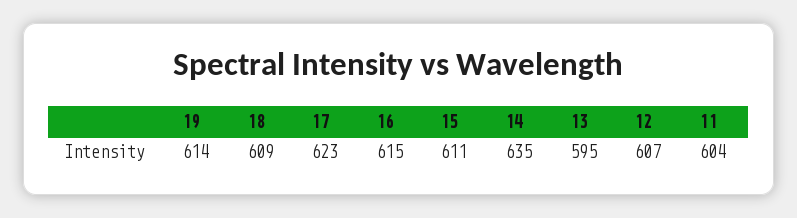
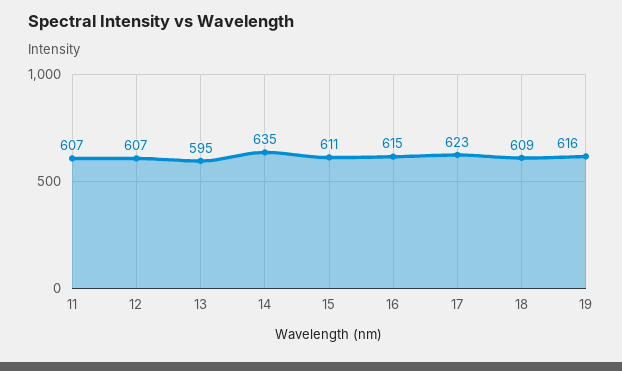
  {
-   "19": 614,
+   "19": 616,
    "18": 609,
    "17": 623,
    "16": 615,
    "15": 611,
    "14": 635,
    "13": 595,
    "12": 607,
-   "11": 604
+   "11": 607
  }

